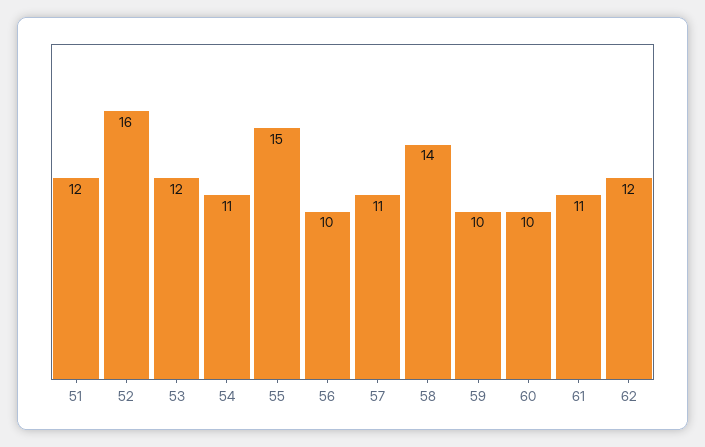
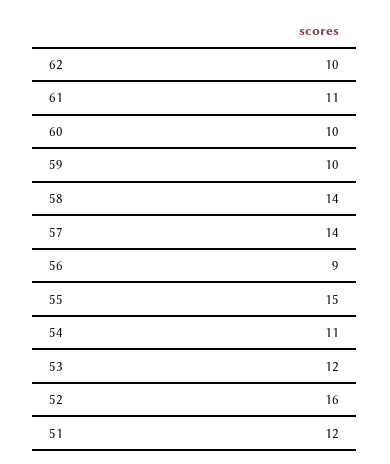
  {
    "51": 12,
    "52": 16,
    "53": 12,
    "54": 11,
    "55": 15,
-   "56": 10,
+   "56": 9,
-   "57": 11,
+   "57": 14,
    "58": 14,
    "59": 10,
    "60": 10,
    "61": 11,
-   "62": 12
+   "62": 10
  }

